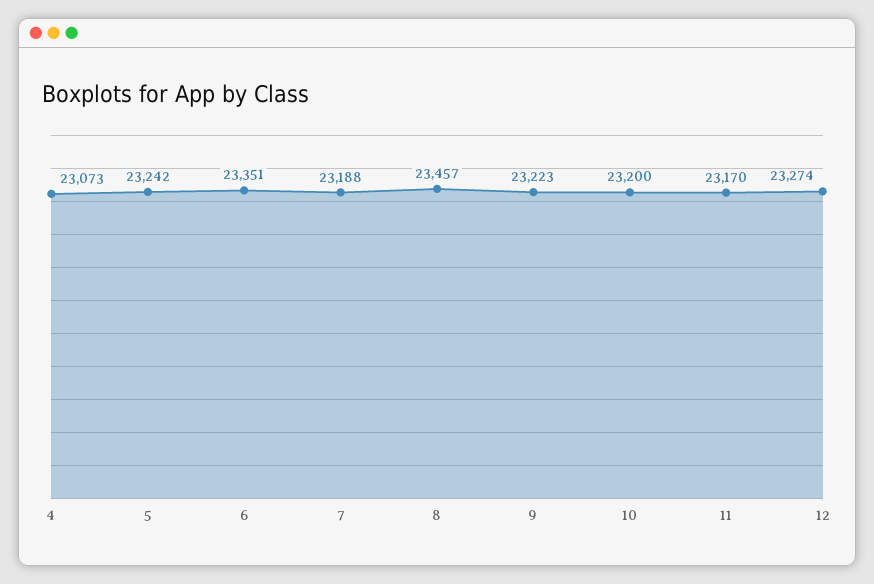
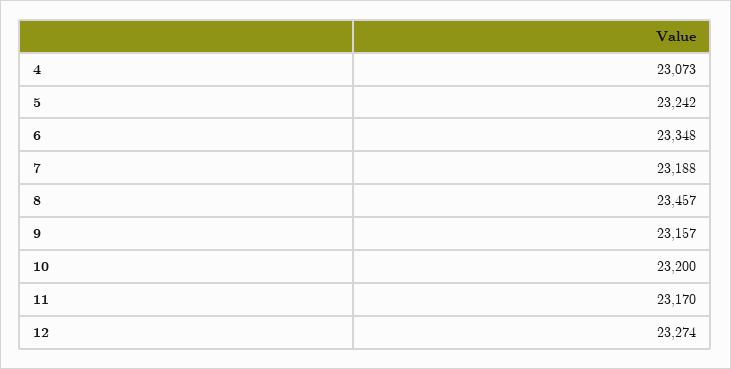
  {
    "4": 23073,
    "5": 23242,
-   "6": 23351,
+   "6": 23348,
    "7": 23188,
    "8": 23457,
-   "9": 23223,
+   "9": 23157,
    "10": 23200,
    "11": 23170,
    "12": 23274
  }

